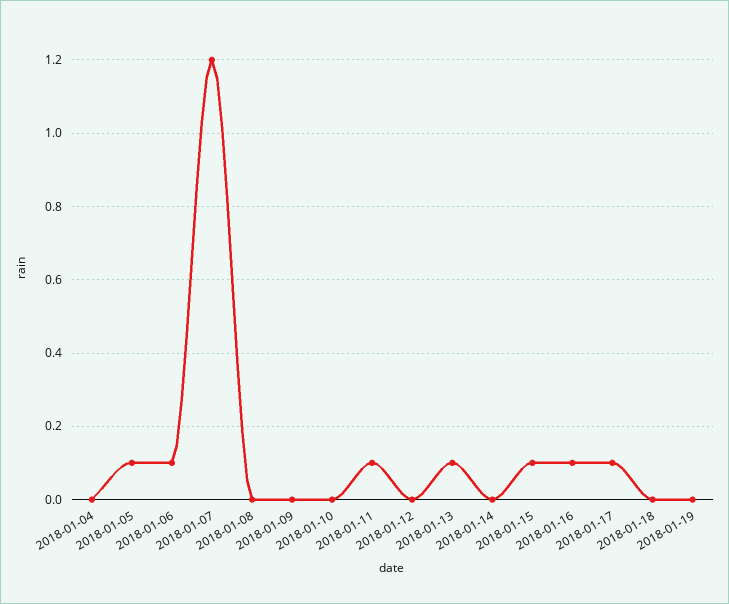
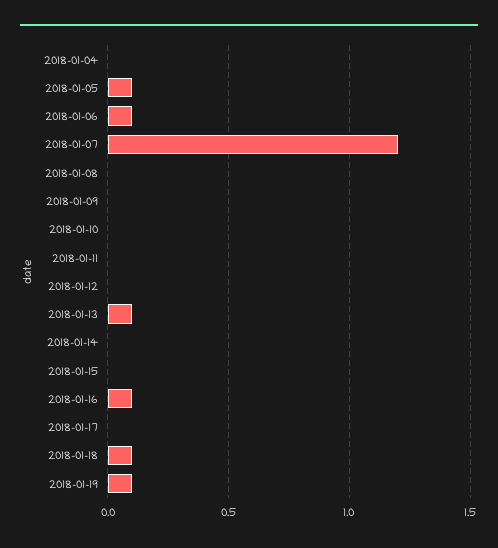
  {
    "2018-01-04": 0,
    "2018-01-05": 0.1,
    "2018-01-06": 0.1,
    "2018-01-07": 1.2,
    "2018-01-08": 0,
    "2018-01-09": 0,
    "2018-01-10": 0,
-   "2018-01-11": 0.1,
+   "2018-01-11": 0,
    "2018-01-12": 0,
    "2018-01-13": 0.1,
    "2018-01-14": 0,
-   "2018-01-15": 0.1,
+   "2018-01-15": 0,
    "2018-01-16": 0.1,
-   "2018-01-17": 0.1,
+   "2018-01-17": 0,
-   "2018-01-18": 0,
+   "2018-01-18": 0.1,
-   "2018-01-19": 0
+   "2018-01-19": 0.1
  }

